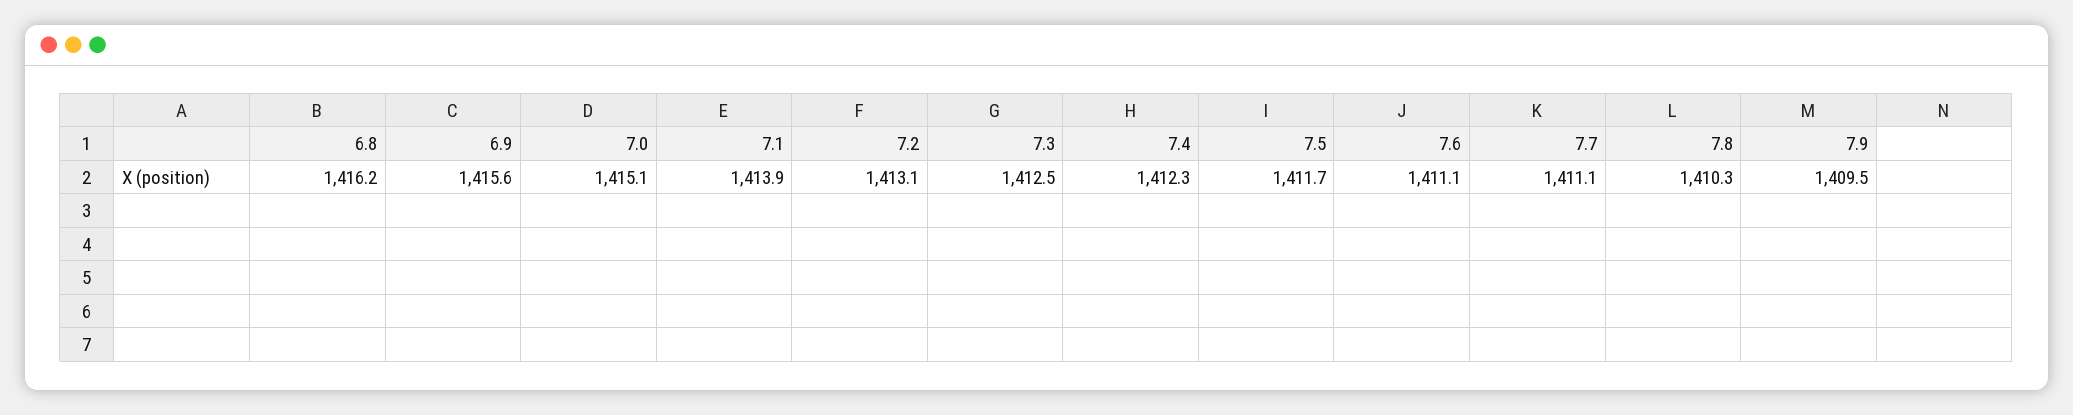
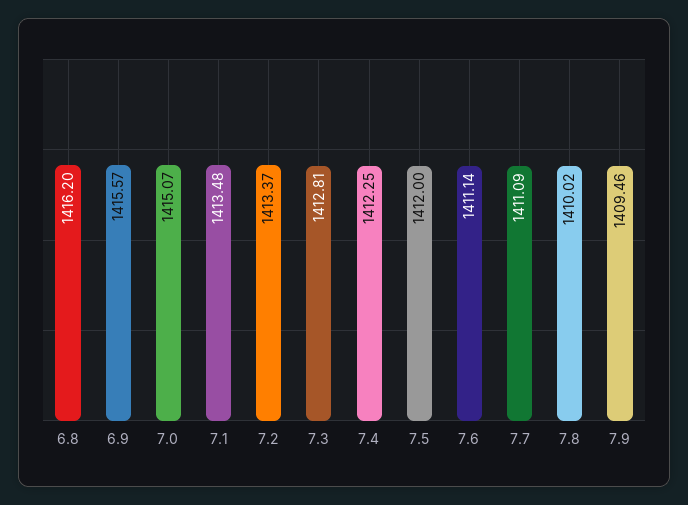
  {
    "6.8": 1416.2,
    "6.9": 1415.57,
    "7.0": 1415.07,
-   "7.1": 1413.9,
+   "7.1": 1413.48,
-   "7.2": 1413.1,
+   "7.2": 1413.37,
-   "7.3": 1412.5,
+   "7.3": 1412.81,
    "7.4": 1412.25,
-   "7.5": 1411.7,
+   "7.5": 1412,
    "7.6": 1411.14,
    "7.7": 1411.09,
-   "7.8": 1410.3,
+   "7.8": 1410.02,
    "7.9": 1409.46
  }

